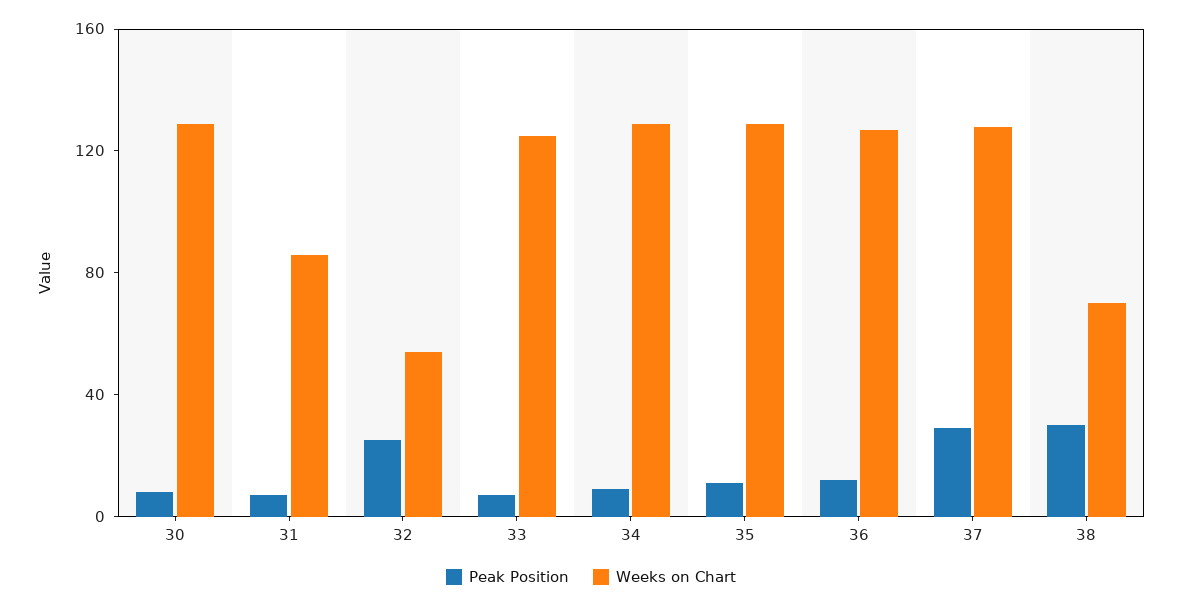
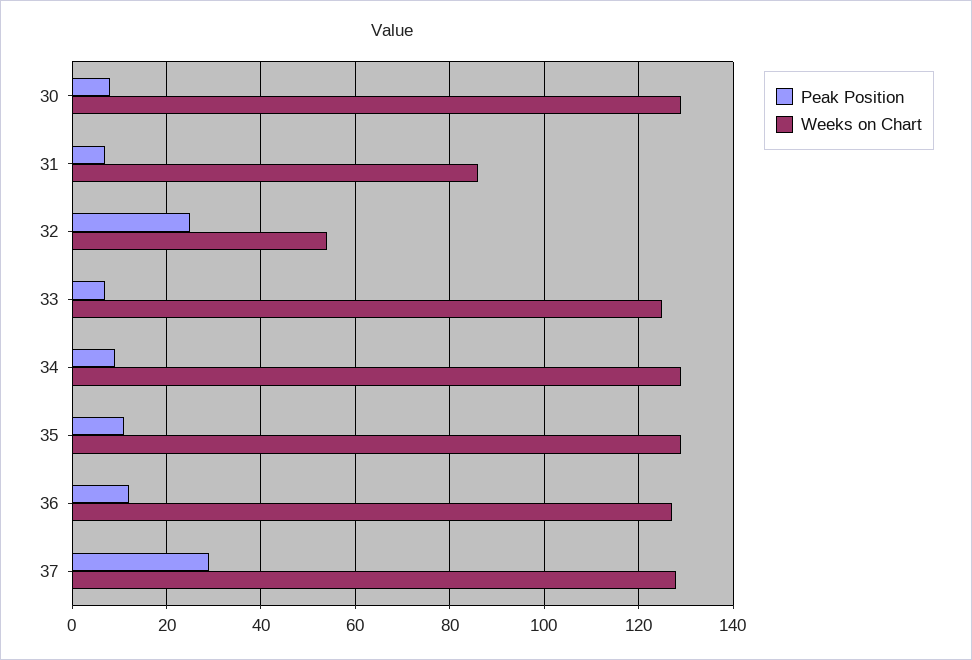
  {
    "Peak Position": {
      "30": 10,
      "31": 5,
      "32": 25,
      "33": 5,
      "34": 10,
      "35": 10,
      "36": 10,
-     "37": 30,
+     "37": 30
-     "38": 30
    },
    "Weeks on Chart": {
      "30": 130,
      "31": 85,
      "32": 55,
      "33": 125,
      "34": 130,
      "35": 130,
      "36": 125,
-     "37": 130,
+     "37": 130
-     "38": 70
    }
  }

